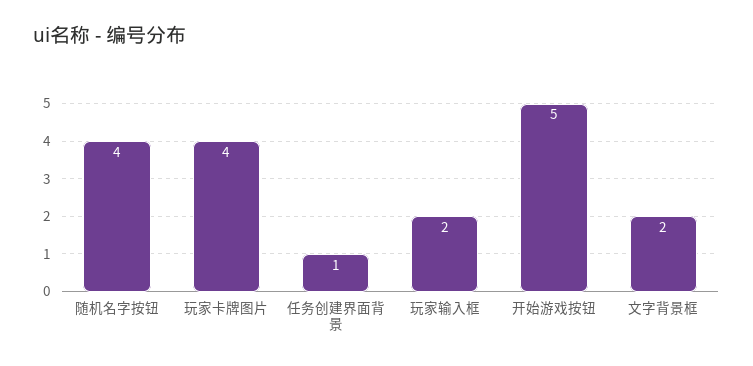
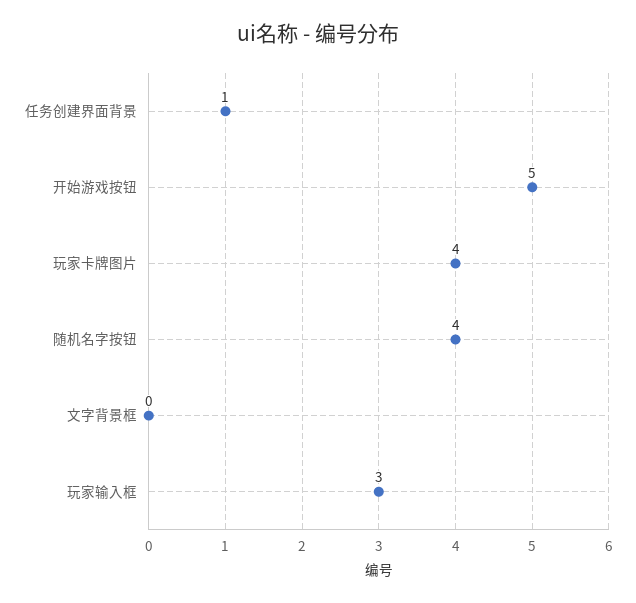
  {
    "随机名字按钮": 4,
    "玩家卡牌图片": 4,
    "任务创建界面背景": 1,
-   "玩家输入框": 2,
+   "玩家输入框": 3,
    "开始游戏按钮": 5,
-   "文字背景框": 2
+   "文字背景框": 0
  }

